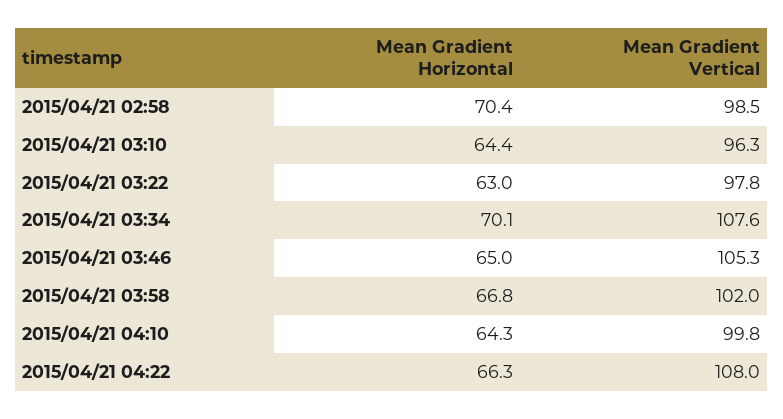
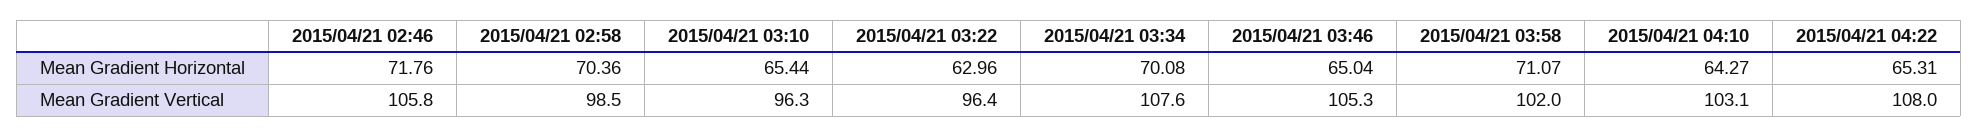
  {
    "Mean Gradient Horizontal": {
      "2015/04/21 02:58": 70.36,
-     "2015/04/21 03:10": 64.4,
+     "2015/04/21 03:10": 65.44,
      "2015/04/21 03:22": 62.96,
      "2015/04/21 03:34": 70.08,
      "2015/04/21 03:46": 65.04,
-     "2015/04/21 03:58": 66.8,
+     "2015/04/21 03:58": 71.07,
      "2015/04/21 04:10": 64.27,
-     "2015/04/21 04:22": 66.3
+     "2015/04/21 04:22": 65.31,
+     "2015/04/21 02:46": 71.76
    },
    "Mean Gradient Vertical": {
      "2015/04/21 02:58": 98.5,
      "2015/04/21 03:10": 96.3,
-     "2015/04/21 03:22": 97.8,
+     "2015/04/21 03:22": 96.4,
      "2015/04/21 03:34": 107.6,
      "2015/04/21 03:46": 105.3,
      "2015/04/21 03:58": 102,
-     "2015/04/21 04:10": 99.8,
+     "2015/04/21 04:10": 103.1,
-     "2015/04/21 04:22": 108
+     "2015/04/21 04:22": 108,
+     "2015/04/21 02:46": 105.8
    }
  }

